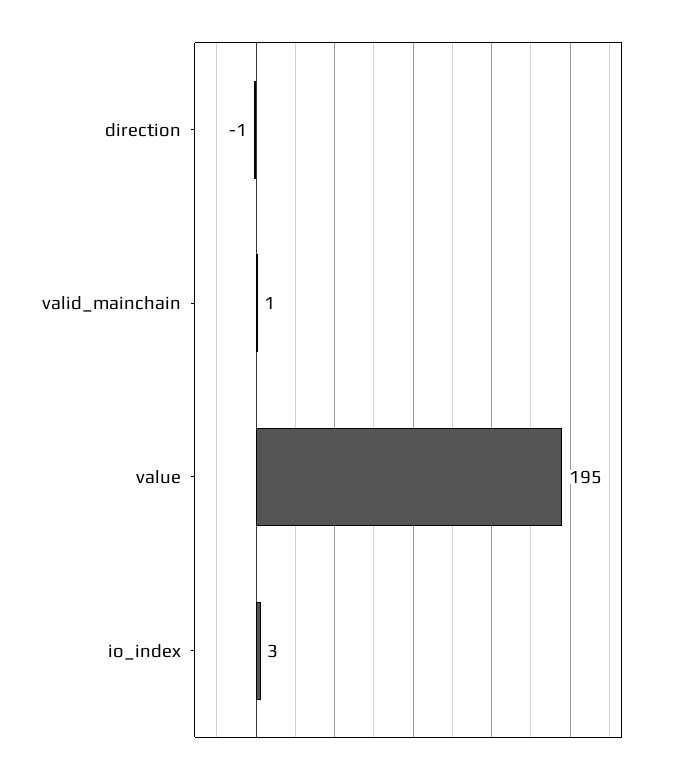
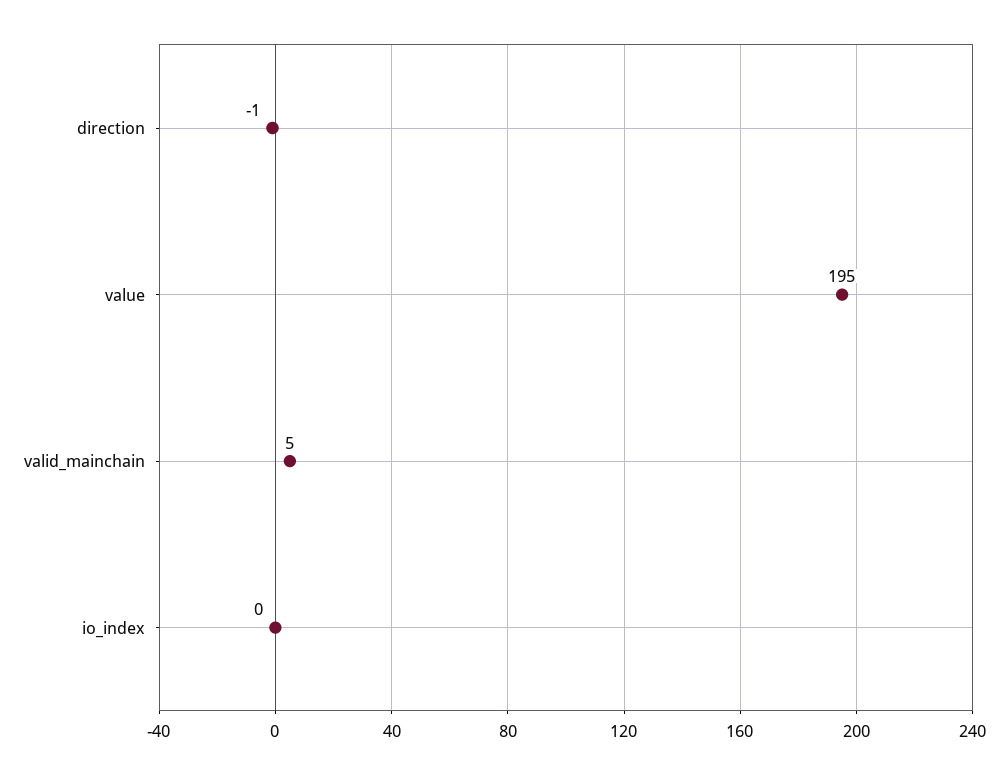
  {
    "direction": -1,
-   "valid_mainchain": 1,
+   "valid_mainchain": 5,
    "value": 195,
-   "io_index": 3
+   "io_index": 0
  }

